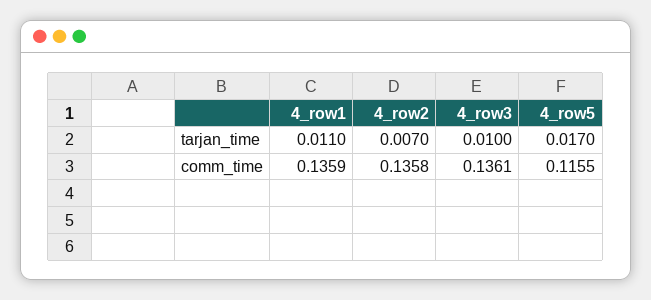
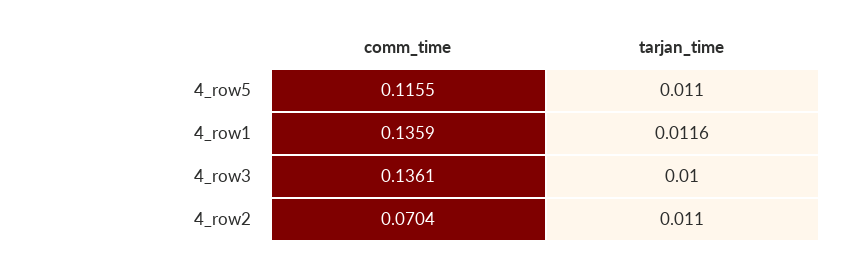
  {
    "4_row1": {
-     "tarjan_time": 0.011,
+     "tarjan_time": 0.0116,
      "comm_time": 0.1359
    },
    "4_row2": {
-     "tarjan_time": 0.007,
+     "tarjan_time": 0.011,
-     "comm_time": 0.1358
+     "comm_time": 0.0704
    },
    "4_row3": {
      "tarjan_time": 0.01,
      "comm_time": 0.1361
    },
    "4_row5": {
-     "tarjan_time": 0.017,
+     "tarjan_time": 0.011,
      "comm_time": 0.1155
    }
  }

